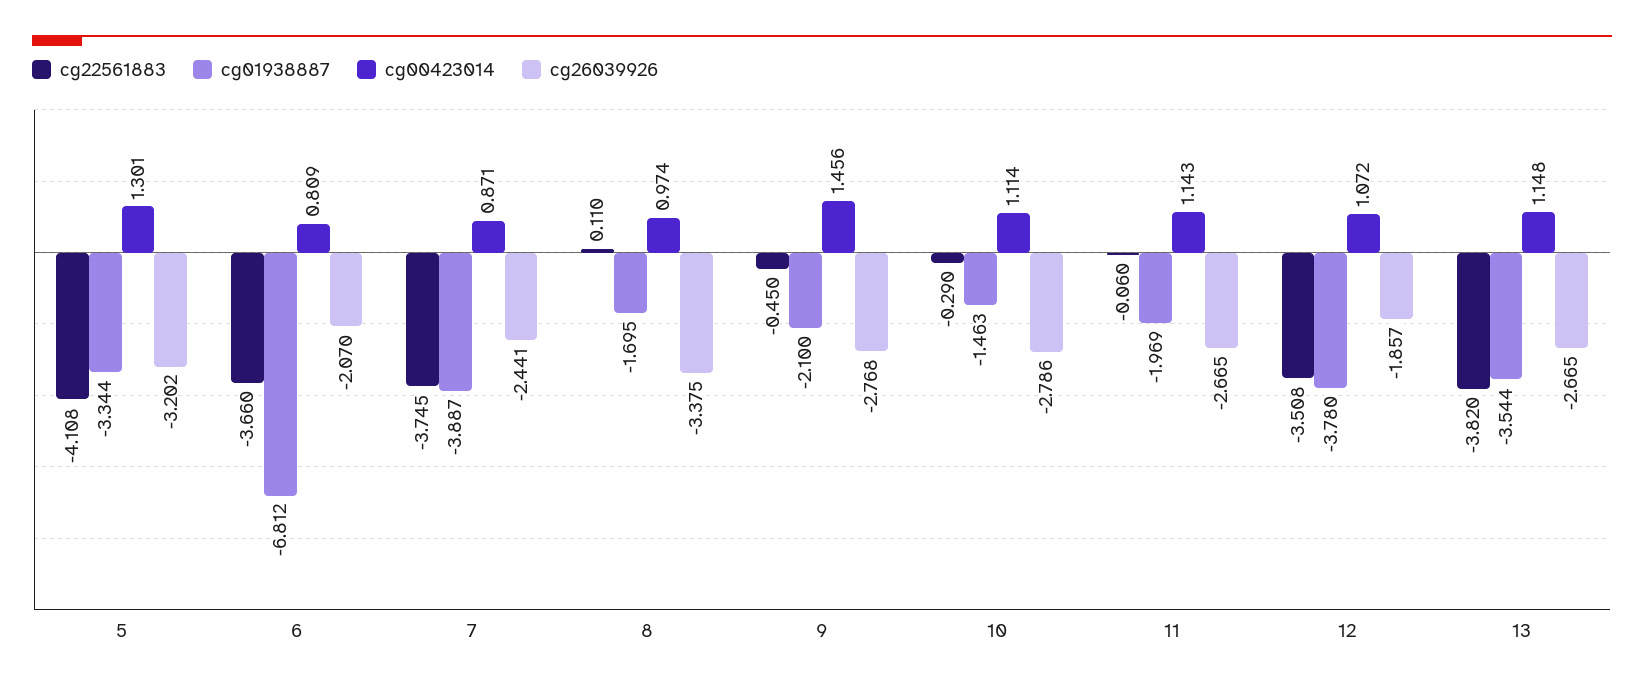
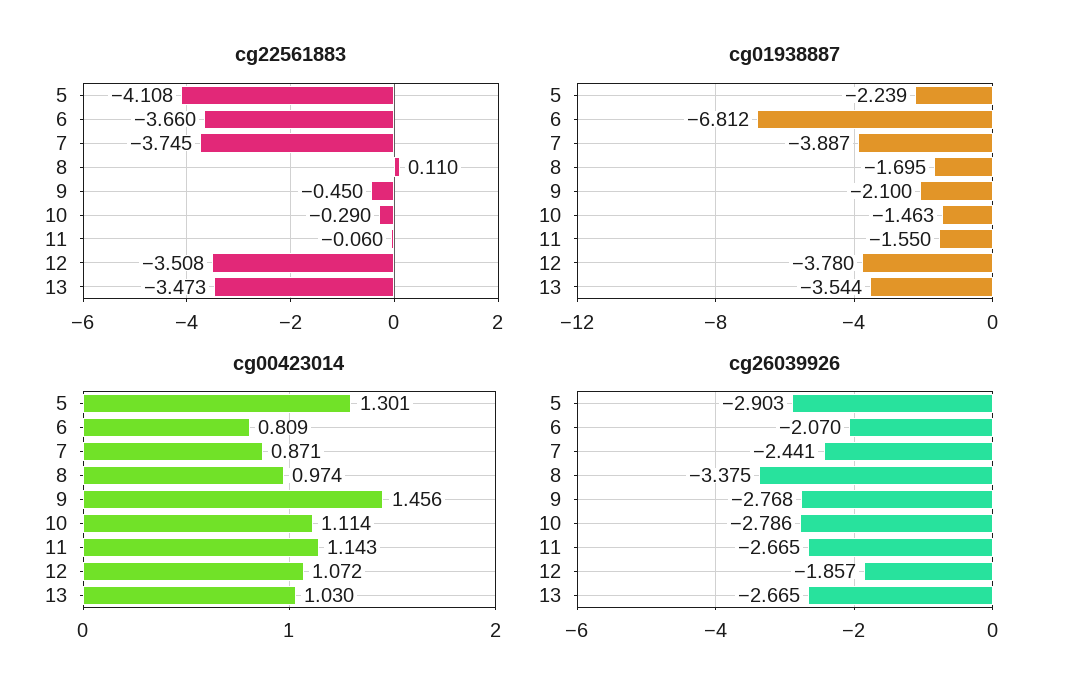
  {
    "cg22561883": {
      "5": -4.108,
      "6": -3.66,
      "7": -3.745,
      "8": 0.11,
      "9": -0.45,
      "10": -0.29,
      "11": -0.06,
      "12": -3.508,
-     "13": -3.82
+     "13": -3.473
    },
    "cg01938887": {
-     "5": -3.344,
+     "5": -2.239,
      "6": -6.812,
      "7": -3.887,
      "8": -1.695,
      "9": -2.1,
      "10": -1.463,
-     "11": -1.969,
+     "11": -1.55,
      "12": -3.78,
      "13": -3.544
    },
    "cg00423014": {
      "5": 1.301,
      "6": 0.809,
      "7": 0.871,
      "8": 0.974,
      "9": 1.456,
      "10": 1.114,
      "11": 1.143,
      "12": 1.072,
-     "13": 1.148
+     "13": 1.03
    },
    "cg26039926": {
-     "5": -3.202,
+     "5": -2.903,
      "6": -2.07,
      "7": -2.441,
      "8": -3.375,
      "9": -2.768,
      "10": -2.786,
      "11": -2.665,
      "12": -1.857,
      "13": -2.665
    }
  }

